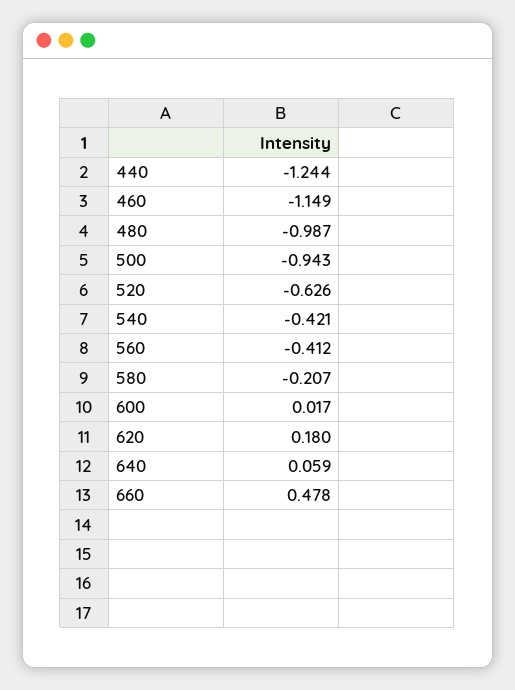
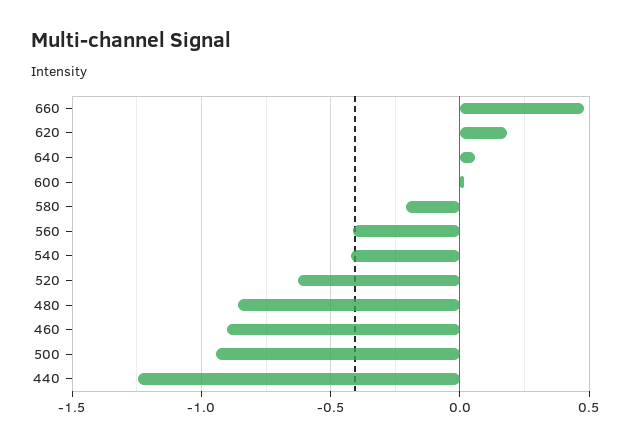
  {
    "440": -1.244,
-   "460": -1.149,
+   "460": -0.9,
-   "480": -0.987,
+   "480": -0.85,
    "500": -0.943,
    "520": -0.626,
    "540": -0.421,
    "560": -0.412,
    "580": -0.207,
    "600": 0.017,
    "620": 0.18,
    "640": 0.059,
    "660": 0.478
  }

